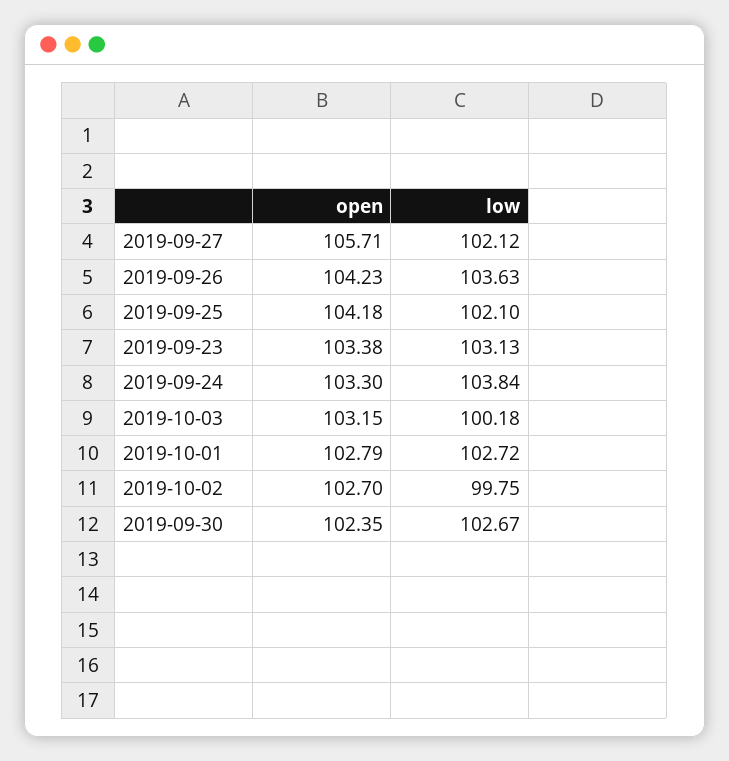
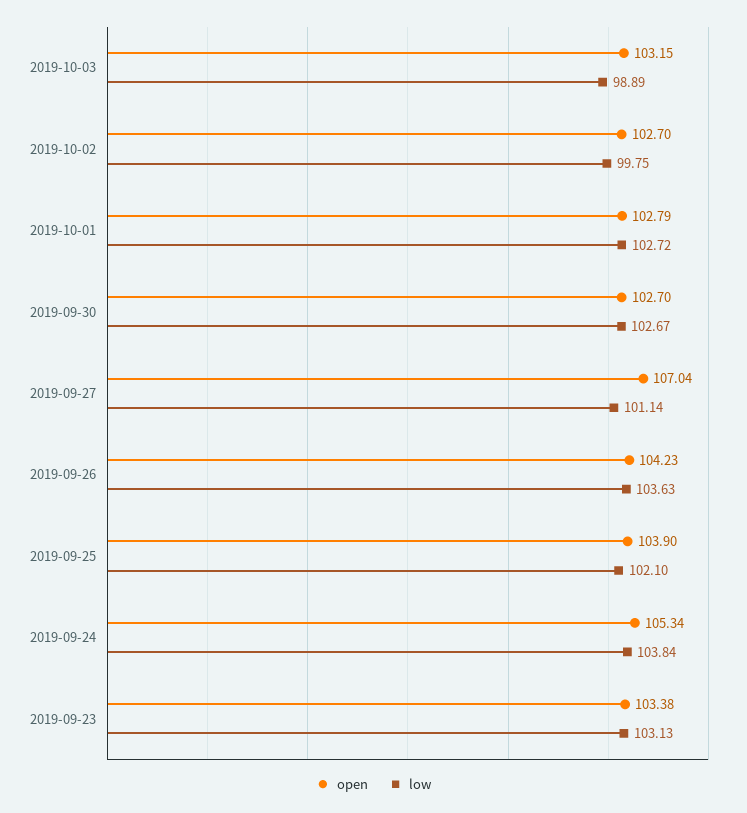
  {
    "open": {
-     "2019-09-27": 105.71,
+     "2019-09-27": 107.04,
      "2019-09-26": 104.23,
-     "2019-09-25": 104.18,
+     "2019-09-25": 103.9,
      "2019-09-23": 103.38,
-     "2019-09-24": 103.3,
+     "2019-09-24": 105.34,
      "2019-10-03": 103.15,
      "2019-10-01": 102.79,
      "2019-10-02": 102.7,
-     "2019-09-30": 102.35
+     "2019-09-30": 102.7
    },
    "low": {
-     "2019-09-27": 102.12,
+     "2019-09-27": 101.14,
      "2019-09-26": 103.63,
      "2019-09-25": 102.1,
      "2019-09-23": 103.13,
      "2019-09-24": 103.84,
-     "2019-10-03": 100.18,
+     "2019-10-03": 98.89,
      "2019-10-01": 102.72,
      "2019-10-02": 99.75,
      "2019-09-30": 102.67
    }
  }

